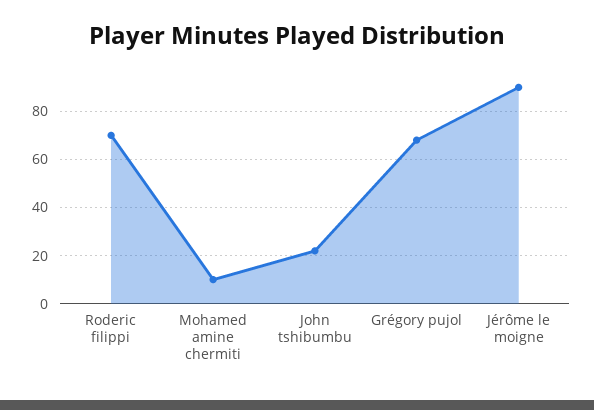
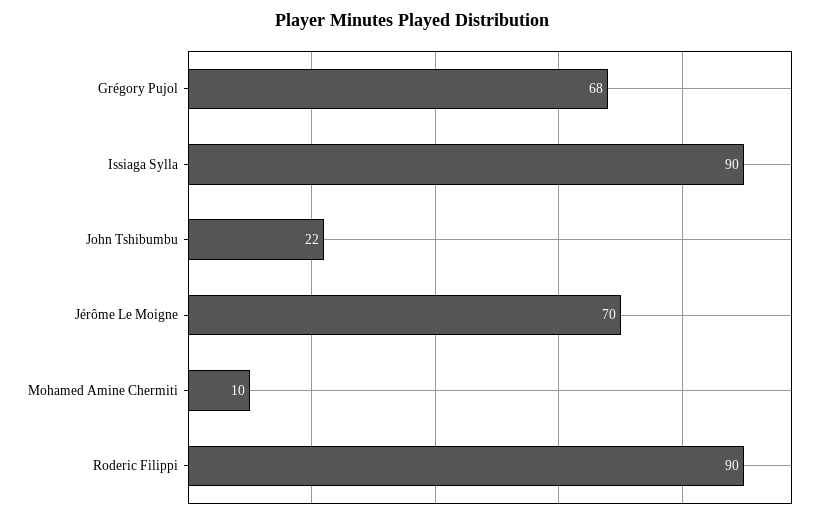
  {
-   "Roderic filippi": 70,
+   "Roderic filippi": 90,
    "Mohamed amine chermiti": 10,
    "John tshibumbu": 22,
    "Grégory pujol": 68,
-   "Jérôme le moigne": 90
+   "Jérôme le moigne": 70,
+   "Issiaga Sylla": 90
  }

